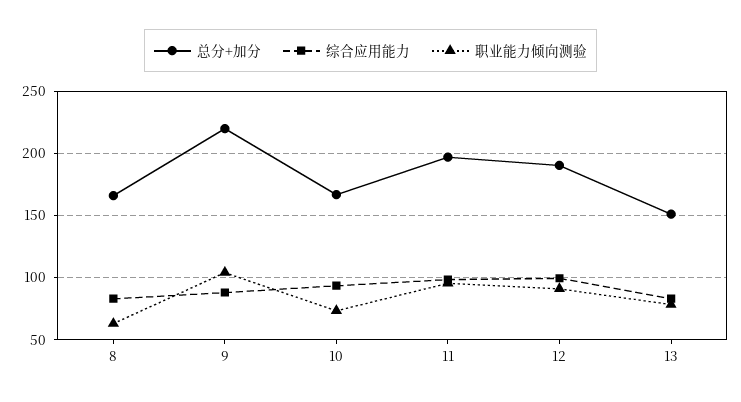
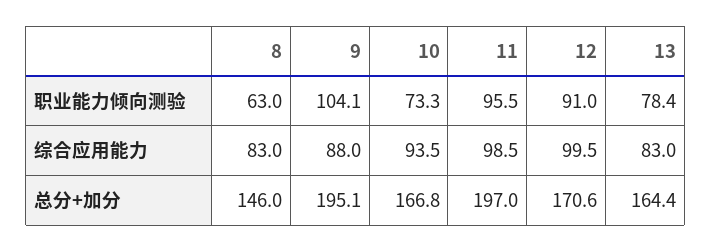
  {
    "总分+加分": {
-     "8": 165,
+     "8": 146,
-     "9": 220,
+     "9": 195.1,
      "10": 166.8,
      "11": 197,
-     "12": 190,
+     "12": 170.6,
-     "13": 150
+     "13": 164.4
    },
    "综合应用能力": {
      "8": 83,
      "9": 88,
      "10": 93.5,
      "11": 98.5,
      "12": 99.5,
      "13": 83
    },
    "职业能力倾向测验": {
      "8": 63,
      "9": 104.1,
      "10": 73.3,
      "11": 95.5,
      "12": 91,
      "13": 78.4
    }
  }

